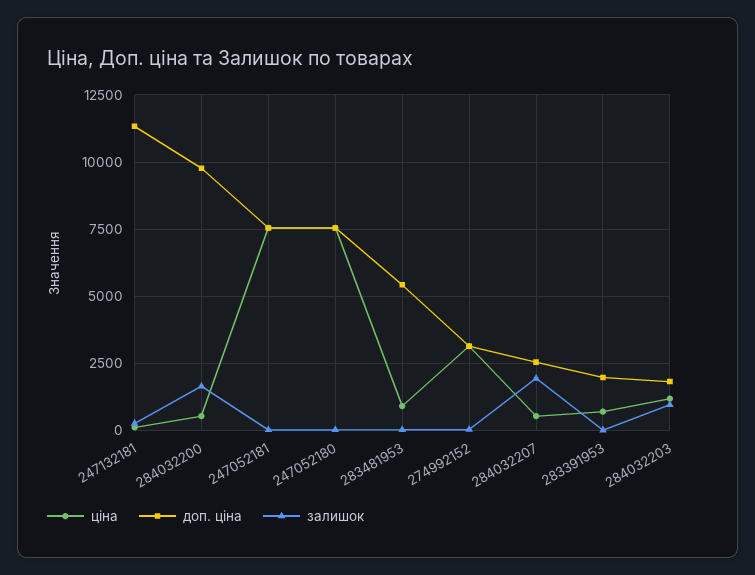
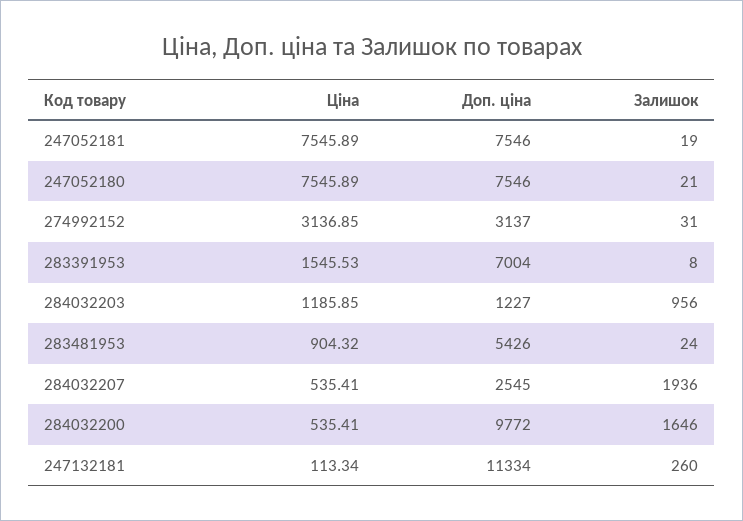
  {
    "ціна": {
      "247132181": 113.34,
      "284032200": 535.41,
      "247052181": 7545.89,
      "247052180": 7545.89,
      "283481953": 904.32,
      "274992152": 3136.85,
      "284032207": 535.41,
-     "283391953": 750,
+     "283391953": 1545.53,
      "284032203": 1185.85
    },
    "доп. ціна": {
      "247132181": 11334,
      "284032200": 9772,
      "247052181": 7546,
      "247052180": 7546,
      "283481953": 5426,
      "274992152": 3137,
      "284032207": 2545,
-     "283391953": 2000,
+     "283391953": 7004,
-     "284032203": 1750
+     "284032203": 1227
    },
    "залишок": {
      "247132181": 260,
      "284032200": 1646,
      "247052181": 19,
      "247052180": 21,
      "283481953": 24,
      "274992152": 31,
      "284032207": 1936,
      "283391953": 8,
      "284032203": 956
    }
  }

